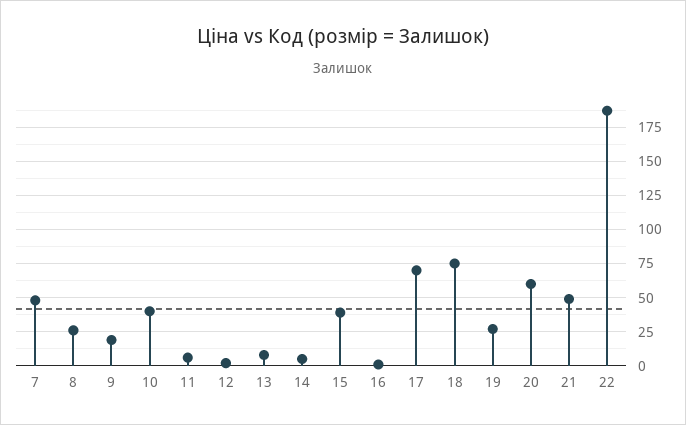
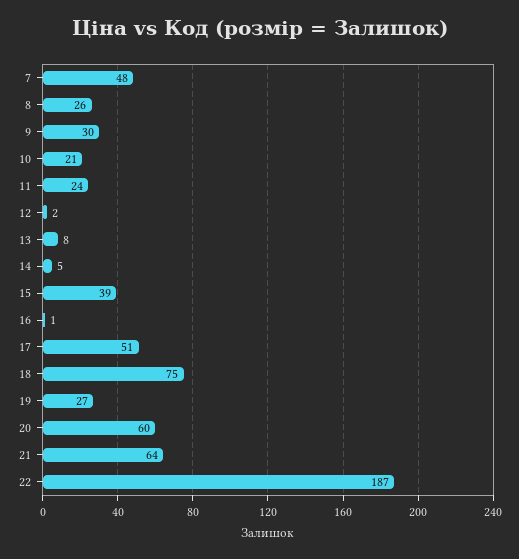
  {
    "7": 48,
    "8": 26,
-   "9": 20,
+   "9": 30,
-   "10": 40,
+   "10": 21,
-   "11": 5,
+   "11": 24,
    "12": 2,
    "13": 8,
    "14": 5,
    "15": 39,
    "16": 1,
-   "17": 70,
+   "17": 51,
    "18": 75,
    "19": 27,
    "20": 60,
-   "21": 50,
+   "21": 64,
    "22": 187
  }

